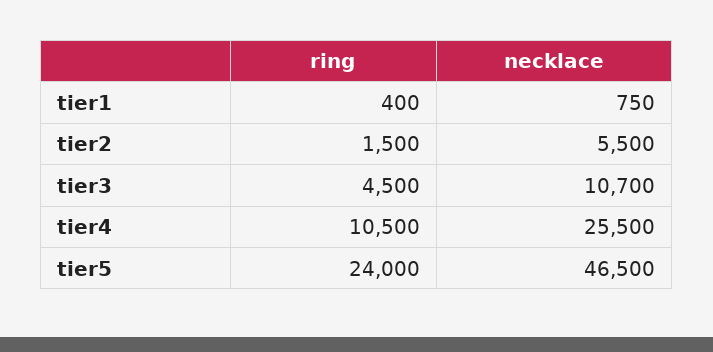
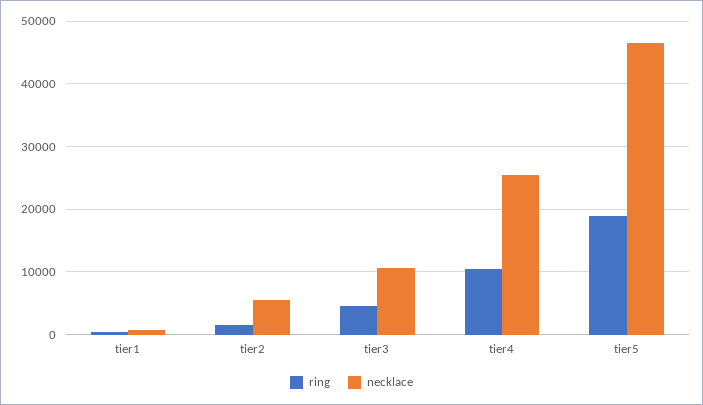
  {
    "ring": {
      "tier1": 400,
      "tier2": 1500,
      "tier3": 4500,
      "tier4": 10500,
-     "tier5": 24000
+     "tier5": 19000
    },
    "necklace": {
      "tier1": 750,
      "tier2": 5500,
      "tier3": 10700,
      "tier4": 25500,
      "tier5": 46500
    }
  }

